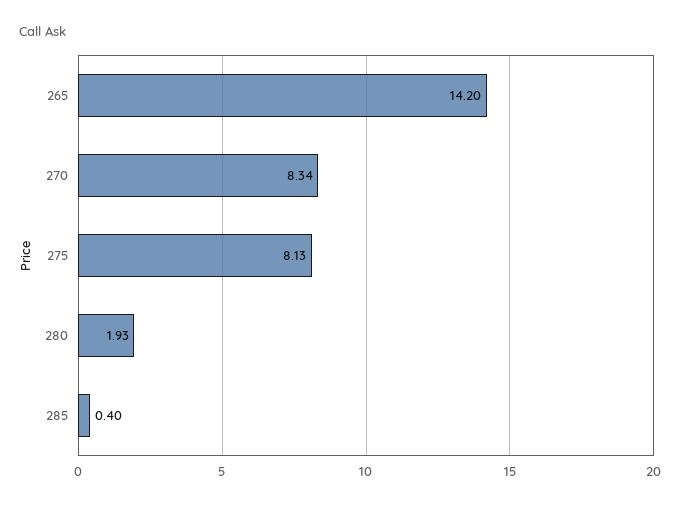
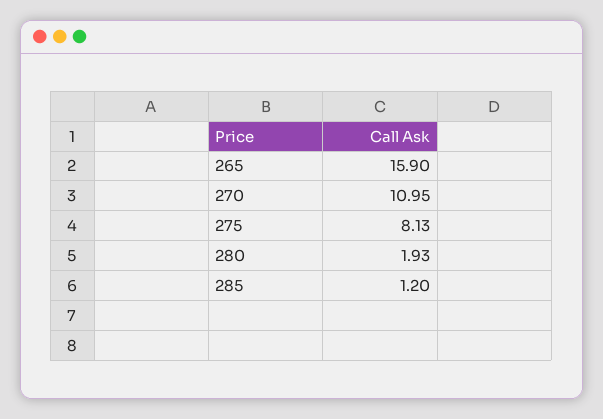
  {
-   "265": 14.2,
+   "265": 15.9,
-   "270": 8.34,
+   "270": 10.95,
    "275": 8.13,
    "280": 1.93,
-   "285": 0.4
+   "285": 1.2
  }

